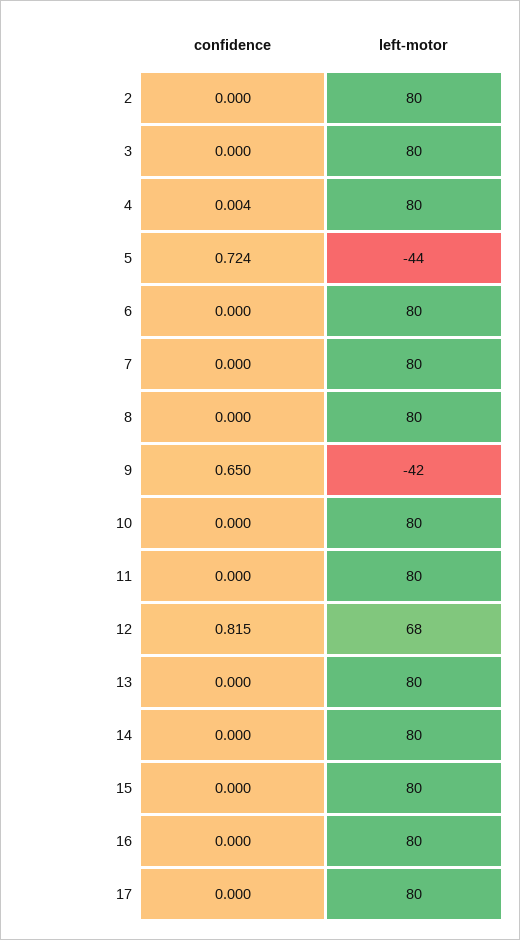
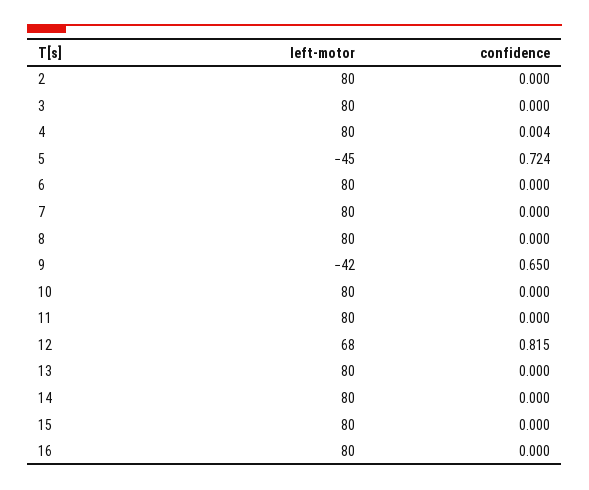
  {
    "confidence": {
      "2": 0,
      "3": 0,
      "4": 0.004,
      "5": 0.724,
      "6": 0,
      "7": 0,
      "8": 0,
      "9": 0.65,
      "10": 0,
      "11": 0,
      "12": 0.815,
      "13": 0,
      "14": 0,
      "15": 0,
-     "16": 0,
+     "16": 0
-     "17": 0
    },
    "left-motor": {
      "2": 80,
      "3": 80,
      "4": 80,
-     "5": -44,
+     "5": -45,
      "6": 80,
      "7": 80,
      "8": 80,
      "9": -42,
      "10": 80,
      "11": 80,
      "12": 68,
      "13": 80,
      "14": 80,
      "15": 80,
-     "16": 80,
+     "16": 80
-     "17": 80
    }
  }

